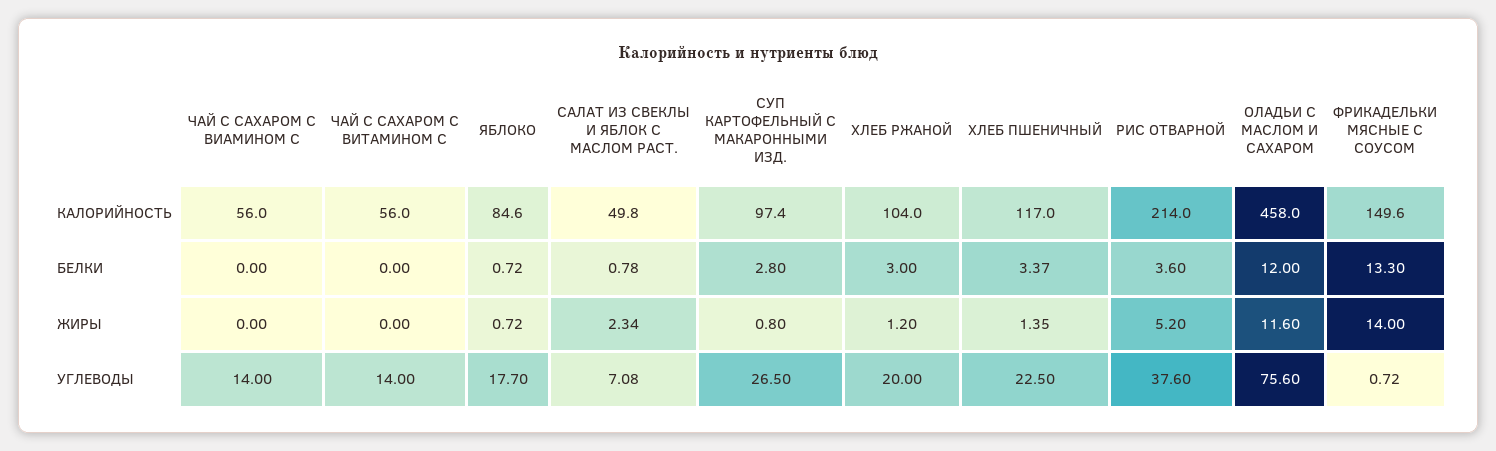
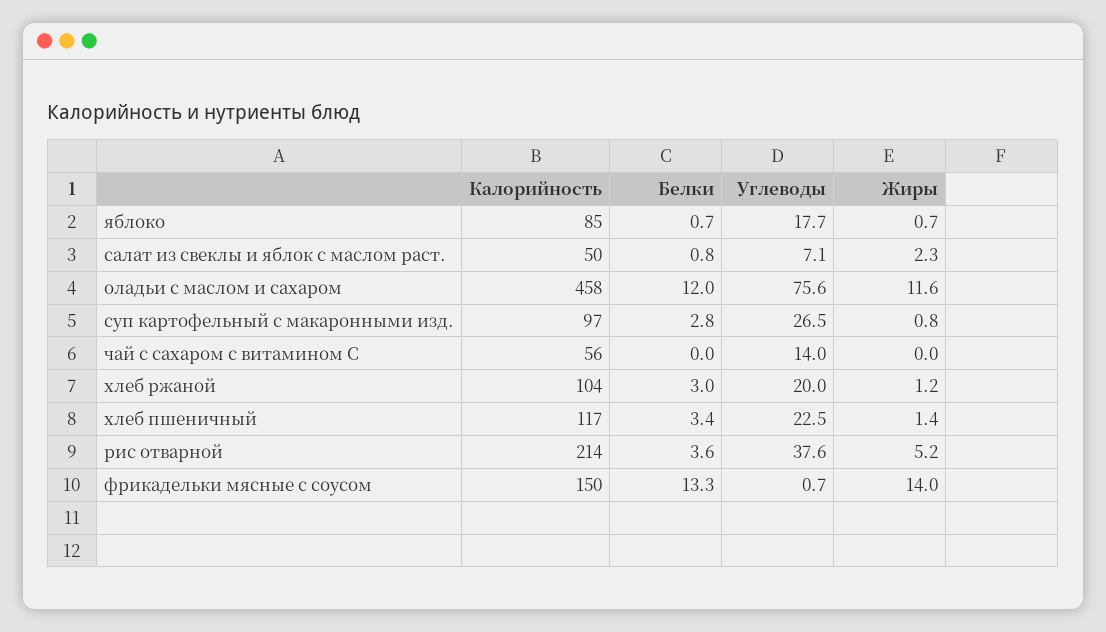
  {
-   "ЧАЙ С САХАРОМ С ВИАМИНОМ С": {
-     "КАЛОРИЙНОСТЬ": 56,
-     "БЕЛКИ": 0,
-     "ЖИРЫ": 0,
-     "УГЛЕВОДЫ": 14
-   },
    "ЧАЙ С САХАРОМ С ВИТАМИНОМ С": {
      "КАЛОРИЙНОСТЬ": 56,
      "БЕЛКИ": 0,
      "ЖИРЫ": 0,
      "УГЛЕВОДЫ": 14
    },
    "ЯБЛОКО": {
      "КАЛОРИЙНОСТЬ": 84.6,
      "БЕЛКИ": 0.72,
      "ЖИРЫ": 0.72,
      "УГЛЕВОДЫ": 17.7
    },
    "САЛАТ ИЗ СВЕКЛЫ И ЯБЛОК С МАСЛОМ РАСТ.": {
      "КАЛОРИЙНОСТЬ": 49.8,
      "БЕЛКИ": 0.78,
      "ЖИРЫ": 2.34,
      "УГЛЕВОДЫ": 7.08
    },
    "СУП КАРТОФЕЛЬНЫЙ С МАКАРОННЫМИ ИЗД.": {
      "КАЛОРИЙНОСТЬ": 97.4,
      "БЕЛКИ": 2.8,
      "ЖИРЫ": 0.8,
      "УГЛЕВОДЫ": 26.5
    },
    "ХЛЕБ РЖАНОЙ": {
      "КАЛОРИЙНОСТЬ": 104,
      "БЕЛКИ": 3,
      "ЖИРЫ": 1.2,
      "УГЛЕВОДЫ": 20
    },
    "ХЛЕБ ПШЕНИЧНЫЙ": {
      "КАЛОРИЙНОСТЬ": 117,
      "БЕЛКИ": 3.37,
      "ЖИРЫ": 1.35,
      "УГЛЕВОДЫ": 22.5
    },
    "РИС ОТВАРНОЙ": {
      "КАЛОРИЙНОСТЬ": 214,
      "БЕЛКИ": 3.6,
      "ЖИРЫ": 5.2,
      "УГЛЕВОДЫ": 37.6
    },
    "ОЛАДЬИ С МАСЛОМ И САХАРОМ": {
      "КАЛОРИЙНОСТЬ": 458,
      "БЕЛКИ": 12,
      "ЖИРЫ": 11.6,
      "УГЛЕВОДЫ": 75.6
    },
    "ФРИКАДЕЛЬКИ МЯСНЫЕ С СОУСОМ": {
      "КАЛОРИЙНОСТЬ": 149.6,
      "БЕЛКИ": 13.3,
      "ЖИРЫ": 14,
      "УГЛЕВОДЫ": 0.72
    }
  }

